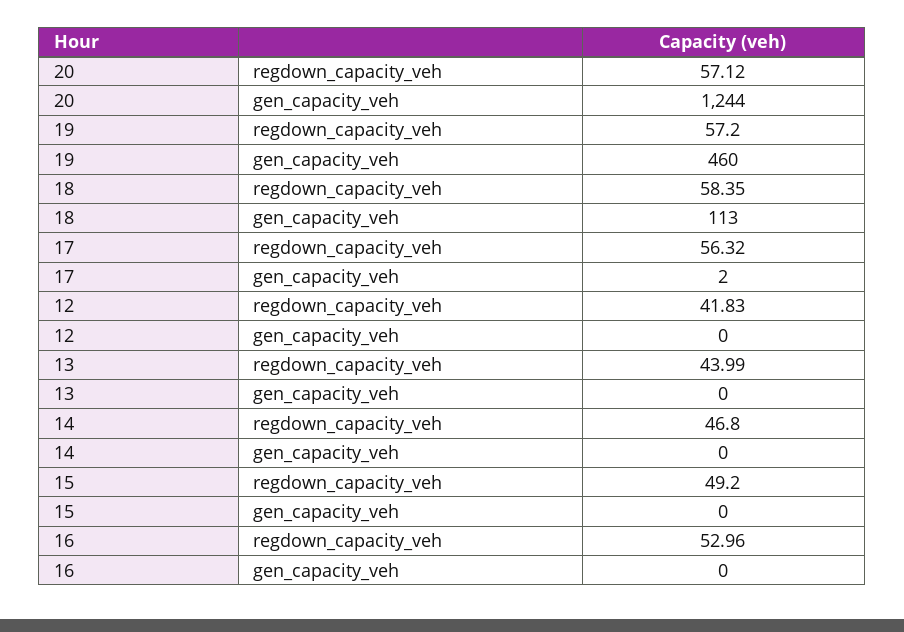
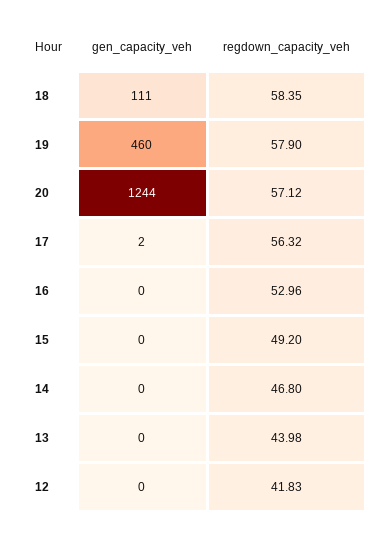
  {
    "20": {
      "regdown_capacity_veh": 57.12,
      "gen_capacity_veh": 1244
    },
    "19": {
-     "regdown_capacity_veh": 57.2,
+     "regdown_capacity_veh": 57.9,
      "gen_capacity_veh": 460
    },
    "18": {
      "regdown_capacity_veh": 58.35,
-     "gen_capacity_veh": 113
+     "gen_capacity_veh": 111
    },
    "17": {
      "regdown_capacity_veh": 56.32,
      "gen_capacity_veh": 2
    },
    "12": {
      "regdown_capacity_veh": 41.83,
      "gen_capacity_veh": 0
    },
    "13": {
-     "regdown_capacity_veh": 43.99,
+     "regdown_capacity_veh": 43.98,
      "gen_capacity_veh": 0
    },
    "14": {
      "regdown_capacity_veh": 46.8,
      "gen_capacity_veh": 0
    },
    "15": {
      "regdown_capacity_veh": 49.2,
      "gen_capacity_veh": 0
    },
    "16": {
      "regdown_capacity_veh": 52.96,
      "gen_capacity_veh": 0
    }
  }

